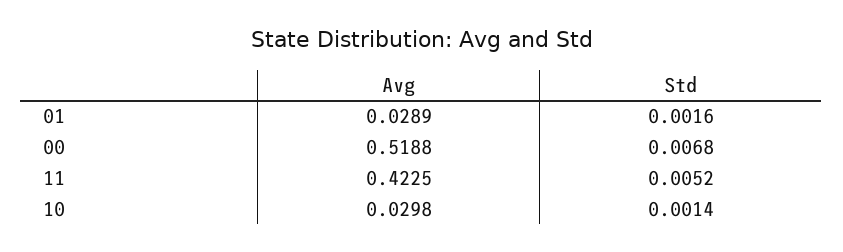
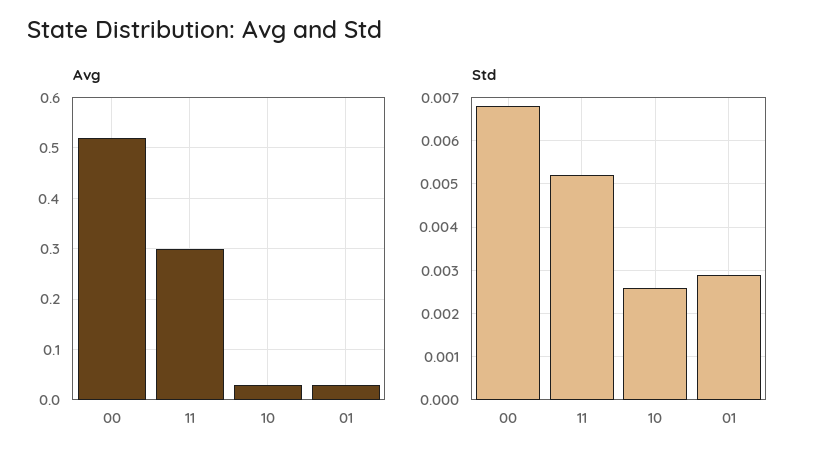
  {
    "Avg": {
      "01": 0.0289,
      "00": 0.5188,
-     "11": 0.4225,
+     "11": 0.3,
      "10": 0.0298
    },
    "Std": {
-     "01": 0.0016,
+     "01": 0.003,
      "00": 0.0068,
      "11": 0.0052,
-     "10": 0.0014
+     "10": 0.0025
    }
  }

